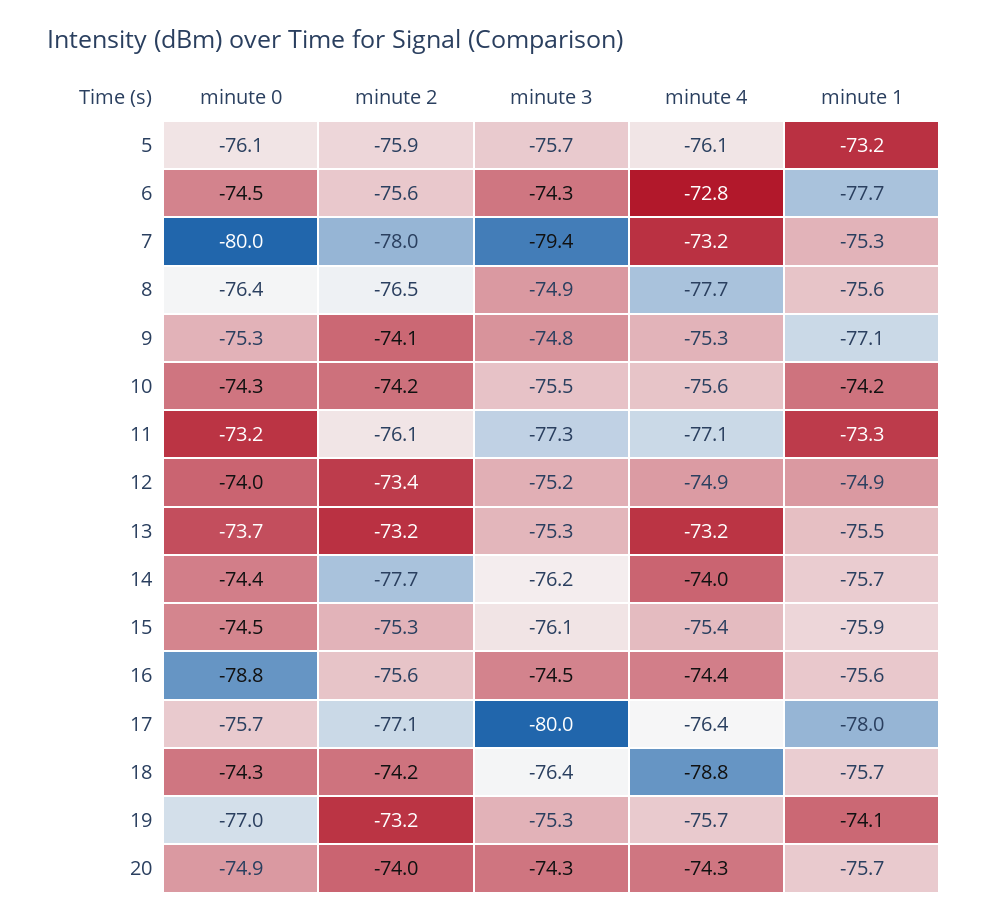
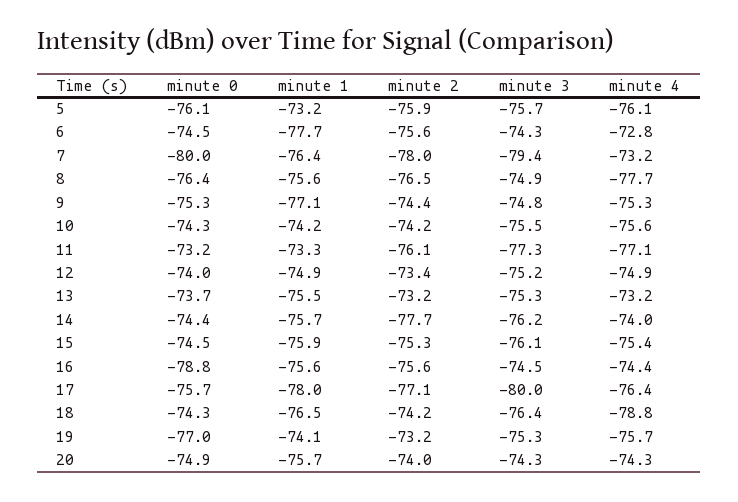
  {
    "minute 0": {
      "5": -76.1,
      "6": -74.5,
      "7": -80,
      "8": -76.4,
      "9": -75.3,
      "10": -74.3,
      "11": -73.2,
      "12": -74,
      "13": -73.7,
      "14": -74.4,
      "15": -74.5,
      "16": -78.8,
      "17": -75.7,
      "18": -74.3,
      "19": -77,
      "20": -74.9
    },
    "minute 2": {
      "5": -75.9,
      "6": -75.6,
      "7": -78,
      "8": -76.5,
-     "9": -74.1,
+     "9": -74.4,
      "10": -74.2,
      "11": -76.1,
      "12": -73.4,
      "13": -73.2,
      "14": -77.7,
      "15": -75.3,
      "16": -75.6,
      "17": -77.1,
      "18": -74.2,
      "19": -73.2,
      "20": -74
    },
    "minute 3": {
      "5": -75.7,
      "6": -74.3,
      "7": -79.4,
      "8": -74.9,
      "9": -74.8,
      "10": -75.5,
      "11": -77.3,
      "12": -75.2,
      "13": -75.3,
      "14": -76.2,
      "15": -76.1,
      "16": -74.5,
      "17": -80,
      "18": -76.4,
      "19": -75.3,
      "20": -74.3
    },
    "minute 4": {
      "5": -76.1,
      "6": -72.8,
      "7": -73.2,
      "8": -77.7,
      "9": -75.3,
      "10": -75.6,
      "11": -77.1,
      "12": -74.9,
      "13": -73.2,
      "14": -74,
      "15": -75.4,
      "16": -74.4,
      "17": -76.4,
      "18": -78.8,
      "19": -75.7,
      "20": -74.3
    },
    "minute 1": {
      "5": -73.2,
      "6": -77.7,
-     "7": -75.3,
+     "7": -76.4,
      "8": -75.6,
      "9": -77.1,
      "10": -74.2,
      "11": -73.3,
      "12": -74.9,
      "13": -75.5,
      "14": -75.7,
      "15": -75.9,
      "16": -75.6,
      "17": -78,
-     "18": -75.7,
+     "18": -76.5,
      "19": -74.1,
      "20": -75.7
    }
  }

